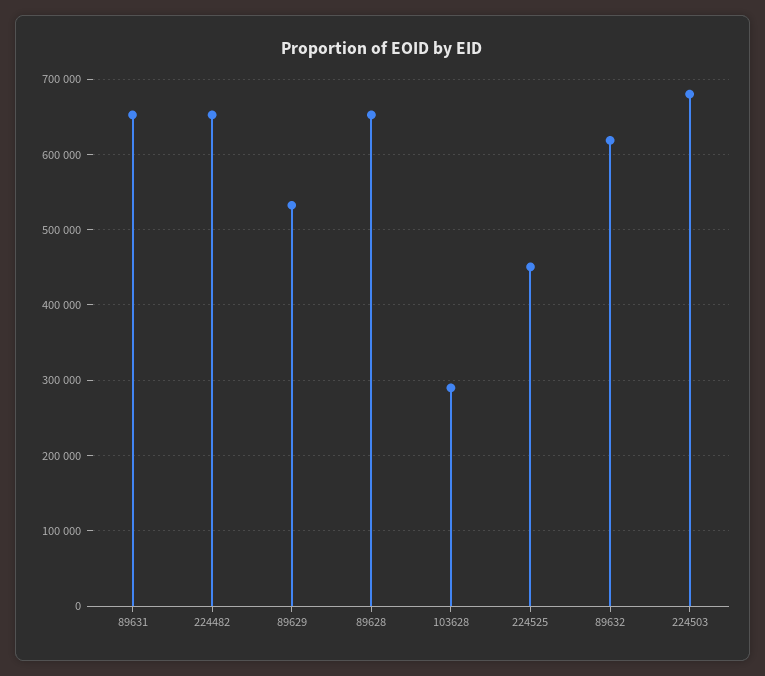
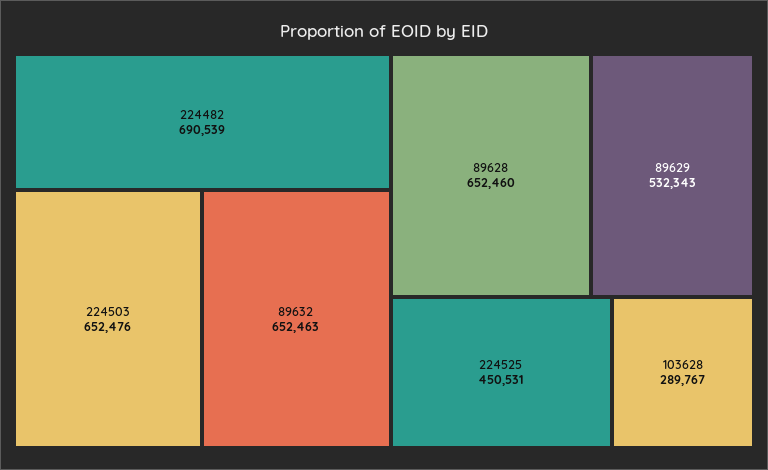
  {
-   "89631": 650000,
-   "224482": 650000,
+   "224482": 690539,
    "89629": 532343,
    "89628": 652460,
    "103628": 289767,
    "224525": 450531,
-   "89632": 620000,
+   "89632": 652463,
-   "224503": 680000
+   "224503": 652476
  }

